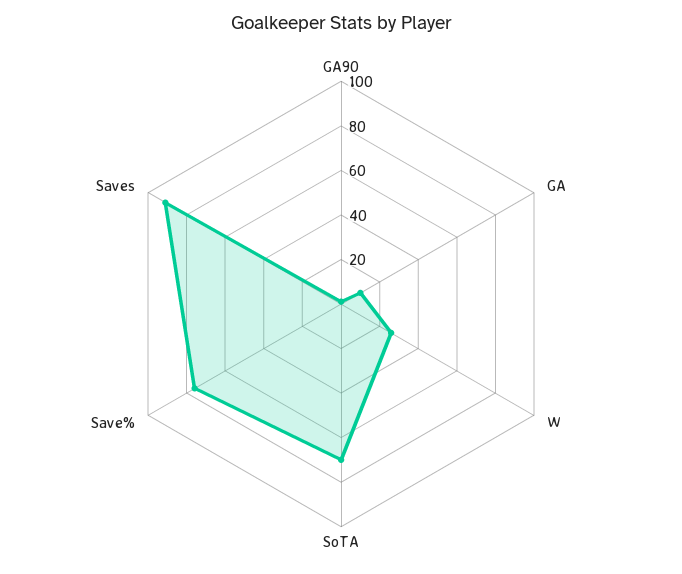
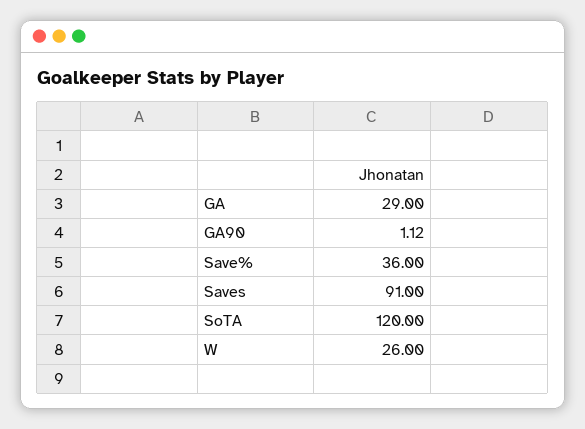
  {
    "GA90": 1.12,
-   "GA": 10,
+   "GA": 29,
    "W": 26,
-   "SoTA": 70,
+   "SoTA": 120,
-   "Save%": 75,
+   "Save%": 36,
    "Saves": 91
  }

